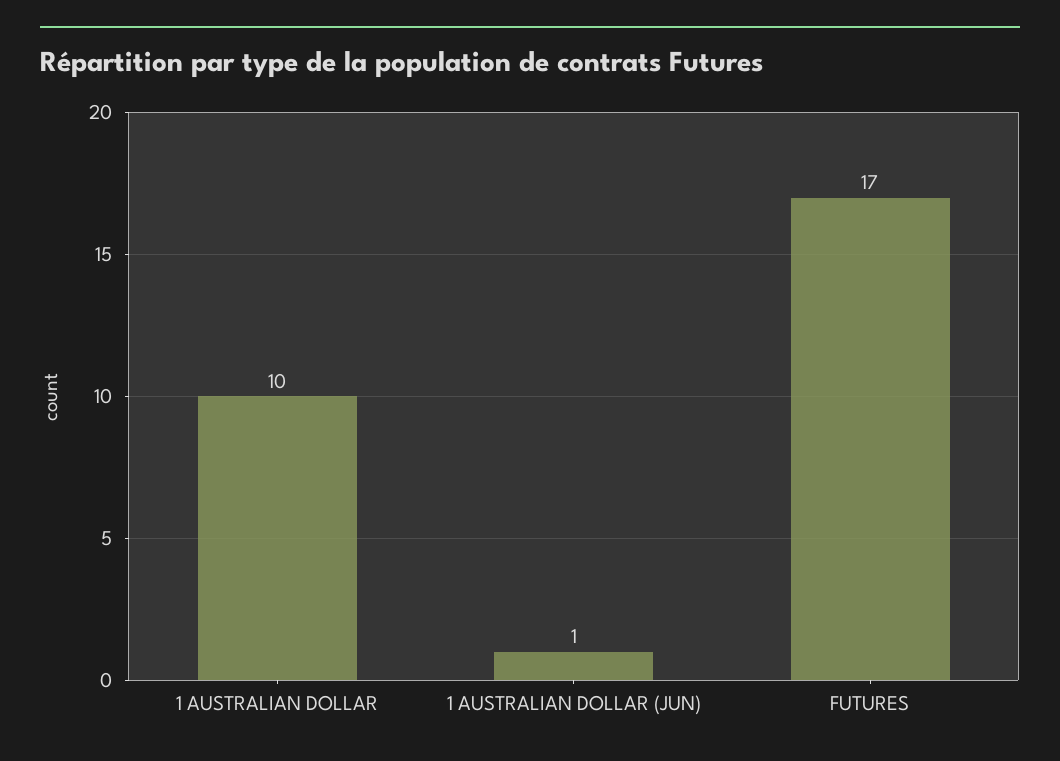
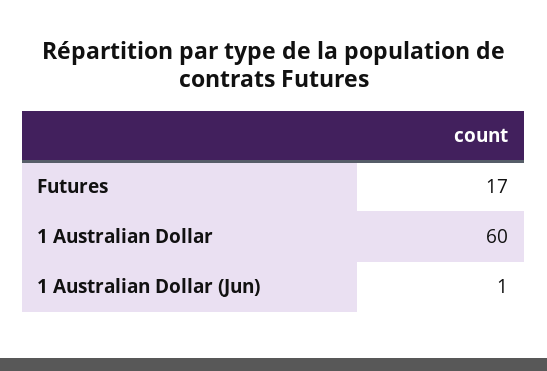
  {
-   "1 AUSTRALIAN DOLLAR": 10,
+   "1 AUSTRALIAN DOLLAR": 60,
    "1 AUSTRALIAN DOLLAR (JUN)": 1,
    "FUTURES": 17
  }

